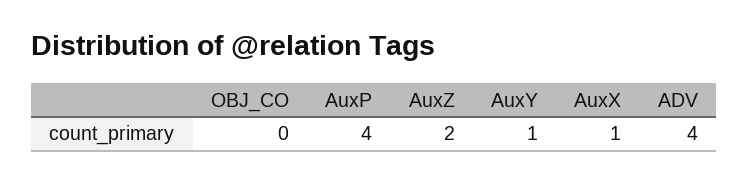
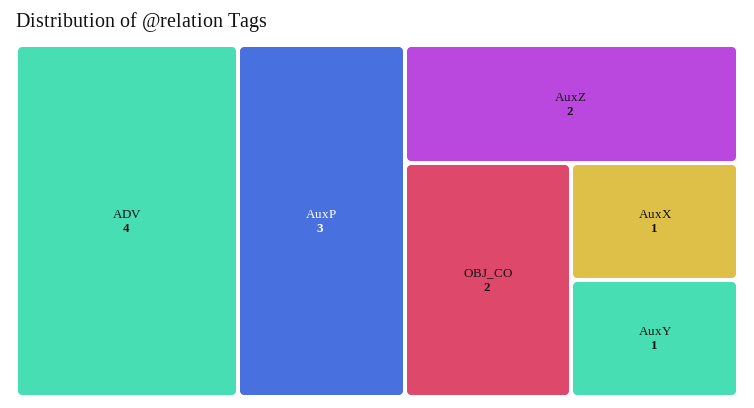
  {
-   "OBJ_CO": 0,
+   "OBJ_CO": 2,
-   "AuxP": 4,
+   "AuxP": 3,
    "AuxZ": 2,
    "AuxY": 1,
    "AuxX": 1,
    "ADV": 4
  }

